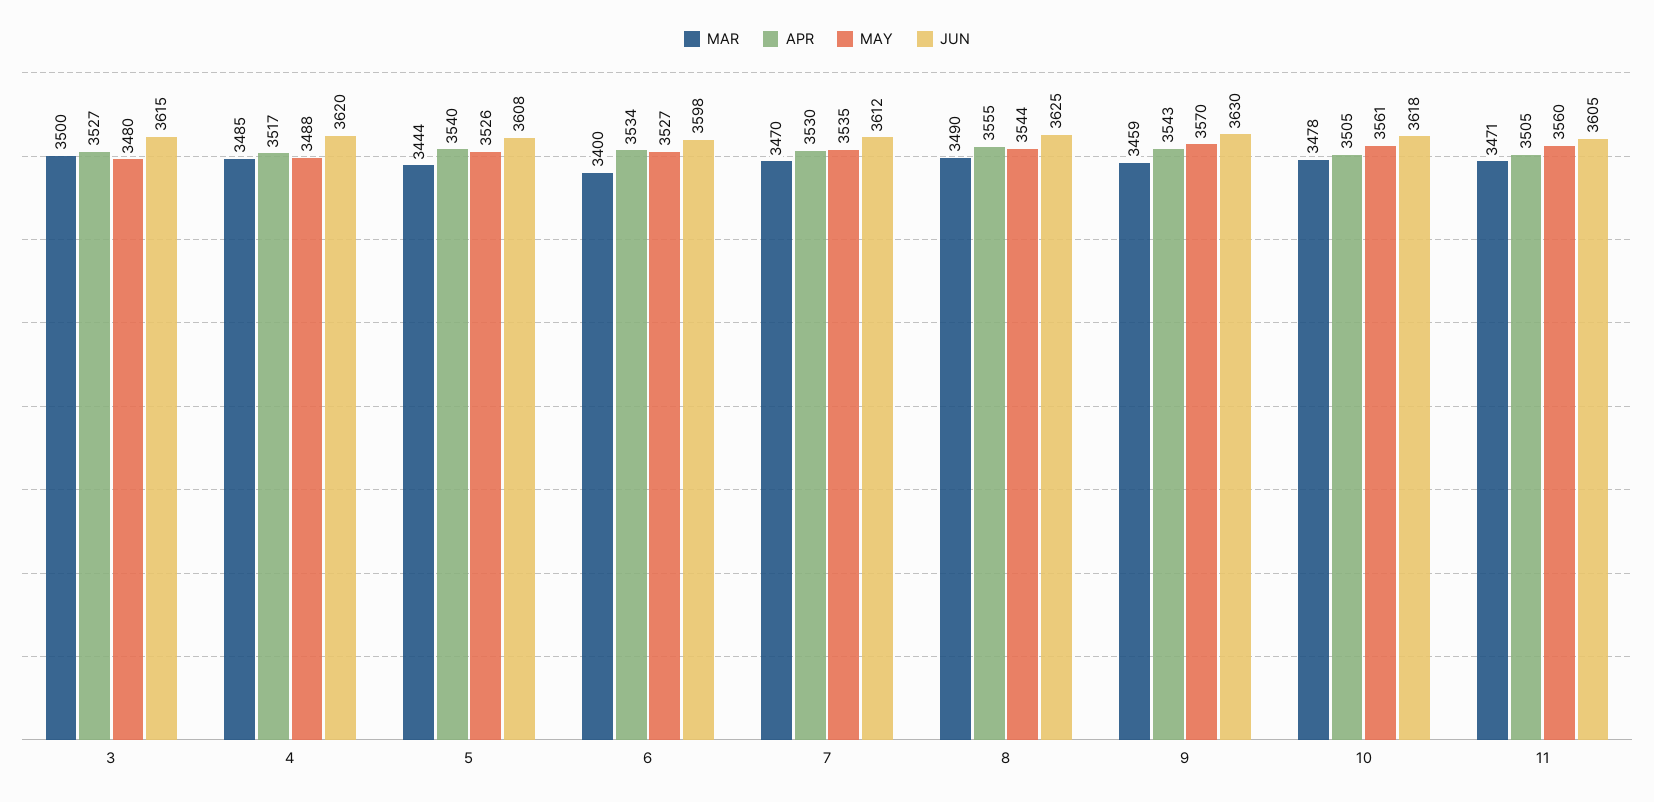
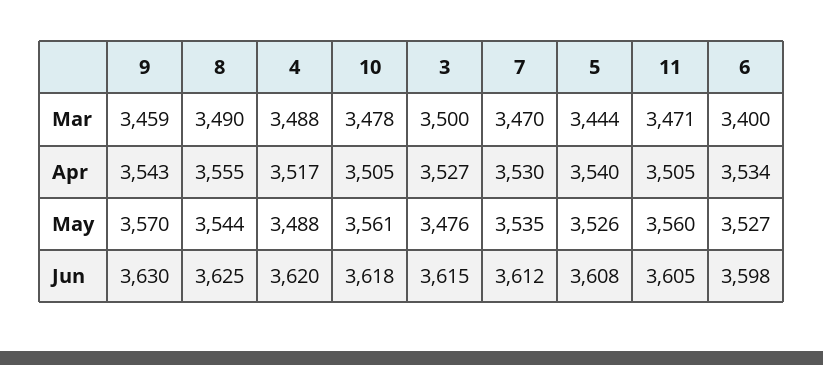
  {
    "MAR": {
      "3": 3500,
-     "4": 3485,
+     "4": 3488,
      "5": 3444,
      "6": 3400,
      "7": 3470,
      "8": 3490,
      "9": 3459,
      "10": 3478,
      "11": 3471
    },
    "APR": {
      "3": 3527,
      "4": 3517,
      "5": 3540,
      "6": 3534,
      "7": 3530,
      "8": 3555,
      "9": 3543,
      "10": 3505,
      "11": 3505
    },
    "MAY": {
-     "3": 3480,
+     "3": 3476,
      "4": 3488,
      "5": 3526,
      "6": 3527,
      "7": 3535,
      "8": 3544,
      "9": 3570,
      "10": 3561,
      "11": 3560
    },
    "JUN": {
      "3": 3615,
      "4": 3620,
      "5": 3608,
      "6": 3598,
      "7": 3612,
      "8": 3625,
      "9": 3630,
      "10": 3618,
      "11": 3605
    }
  }

